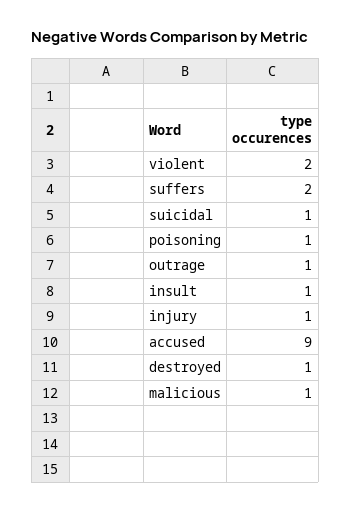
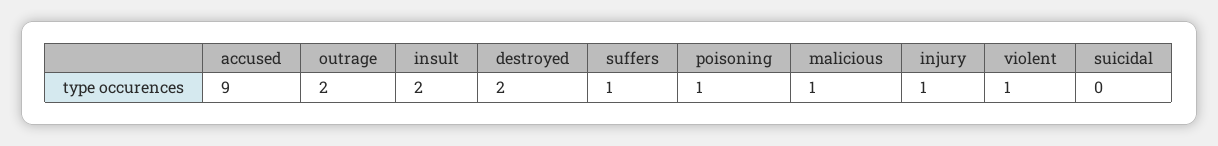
  {
-   "violent": 2,
+   "violent": 1,
-   "suffers": 2,
+   "suffers": 1,
-   "suicidal": 1,
+   "suicidal": 0,
    "poisoning": 1,
-   "outrage": 1,
+   "outrage": 2,
-   "insult": 1,
+   "insult": 2,
    "injury": 1,
    "accused": 9,
-   "destroyed": 1,
+   "destroyed": 2,
    "malicious": 1
  }

